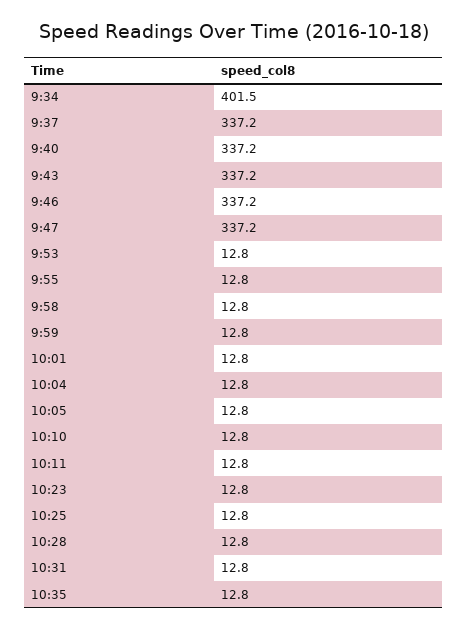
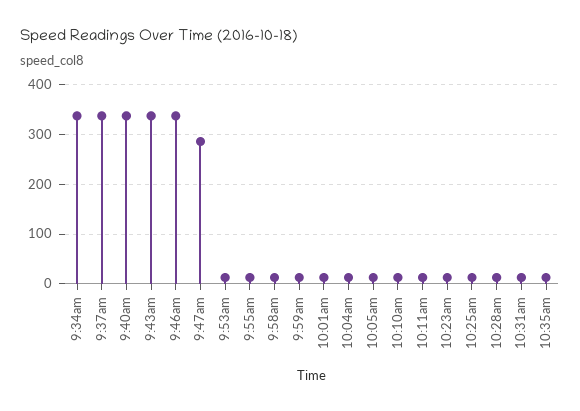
  {
-   "9:34": 401.5,
+   "9:34": 340,
    "9:37": 337.2,
    "9:40": 337.2,
    "9:43": 337.2,
    "9:46": 337.2,
-   "9:47": 337.2,
+   "9:47": 280,
    "9:53": 12.8,
    "9:55": 12.8,
    "9:58": 12.8,
    "9:59": 12.8,
    "10:01": 12.8,
    "10:04": 12.8,
    "10:05": 12.8,
    "10:10": 12.8,
    "10:11": 12.8,
    "10:23": 12.8,
    "10:25": 12.8,
    "10:28": 12.8,
    "10:31": 12.8,
    "10:35": 12.8
  }

